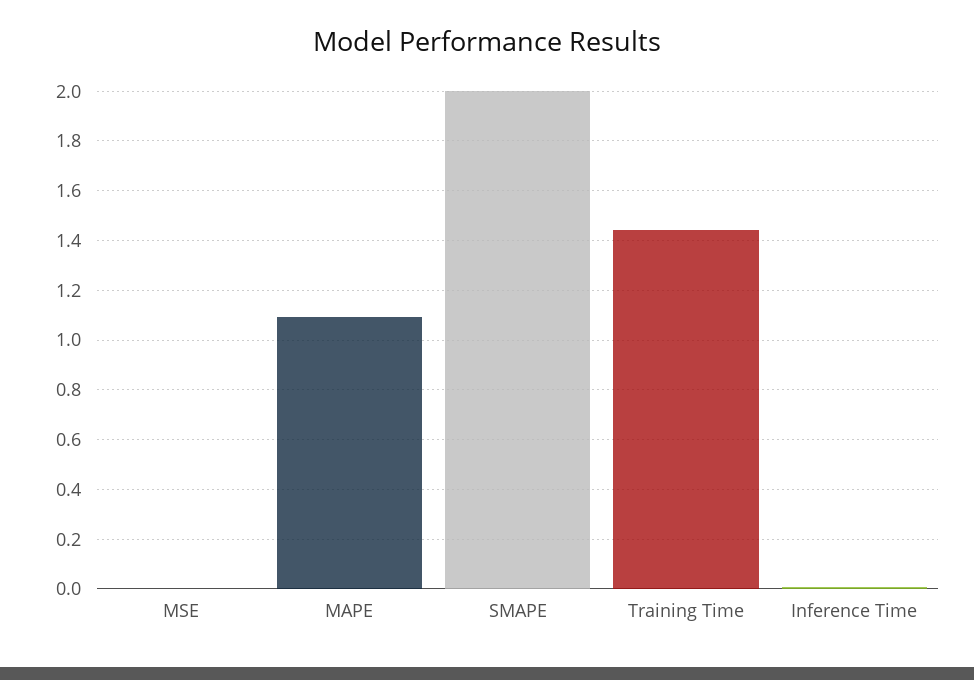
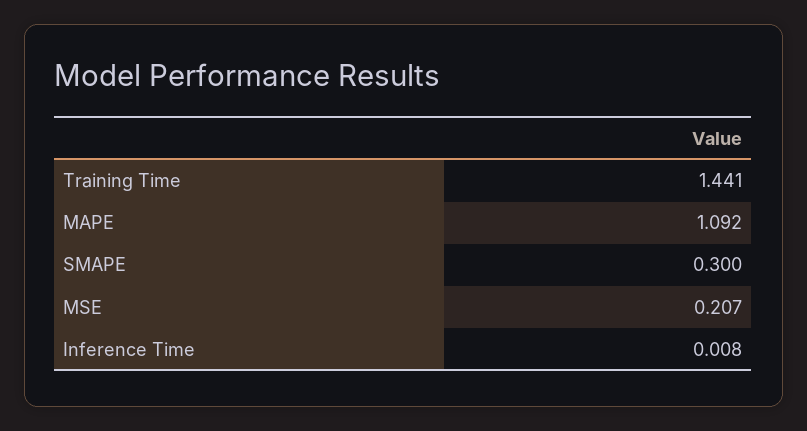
  {
-   "MSE": 0,
+   "MSE": 0.207,
    "MAPE": 1.092,
-   "SMAPE": 2,
+   "SMAPE": 0.3,
    "Training Time": 1.441,
    "Inference Time": 0.008
  }

